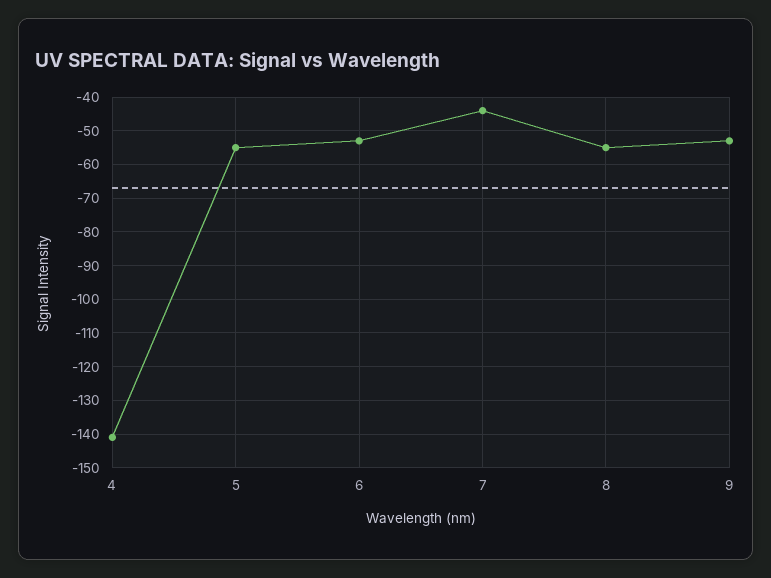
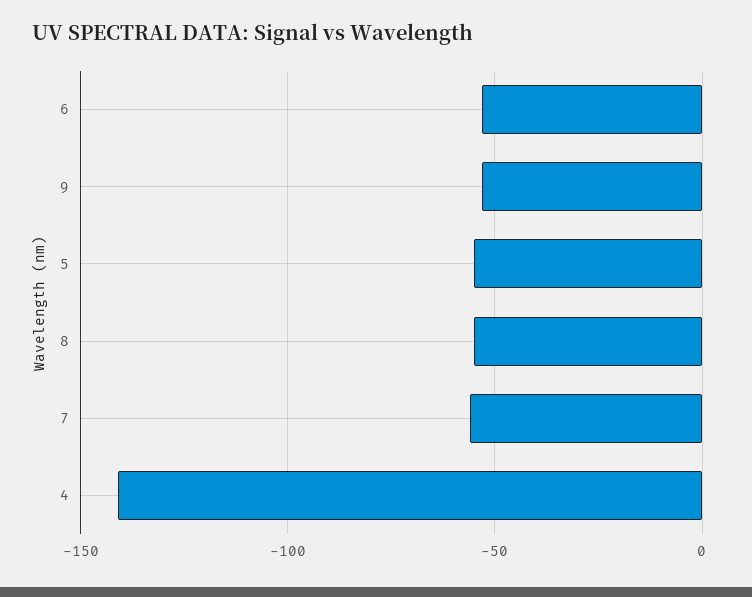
  {
    "4": -140,
    "5": -55,
    "6": -55,
-   "7": -45,
+   "7": -55,
    "8": -55,
    "9": -55
  }

